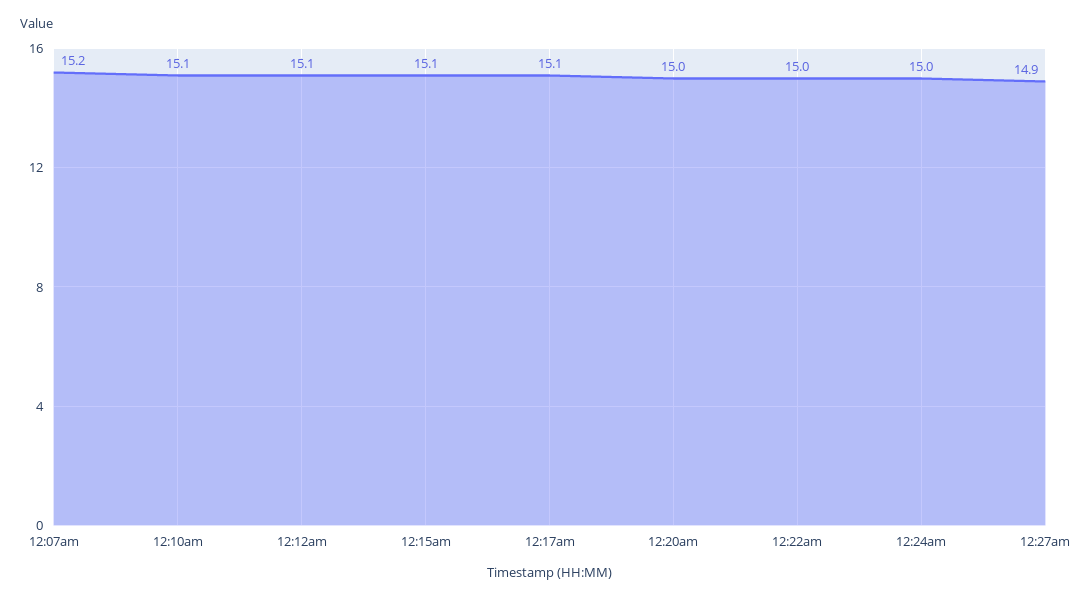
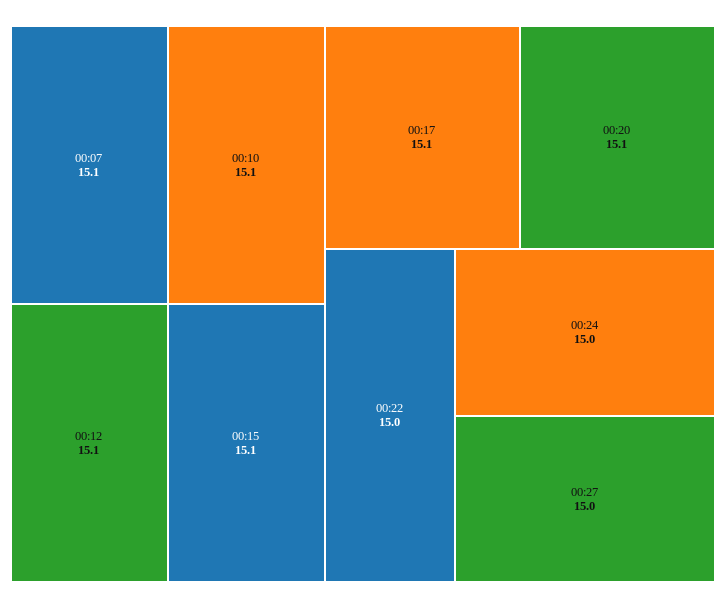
  {
-   "12:07am": 15.2,
+   "12:07am": 15.1,
    "12:10am": 15.1,
    "12:12am": 15.1,
    "12:15am": 15.1,
    "12:17am": 15.1,
-   "12:20am": 15,
+   "12:20am": 15.1,
    "12:22am": 15,
    "12:24am": 15,
-   "12:27am": 14.9
+   "12:27am": 15
  }

